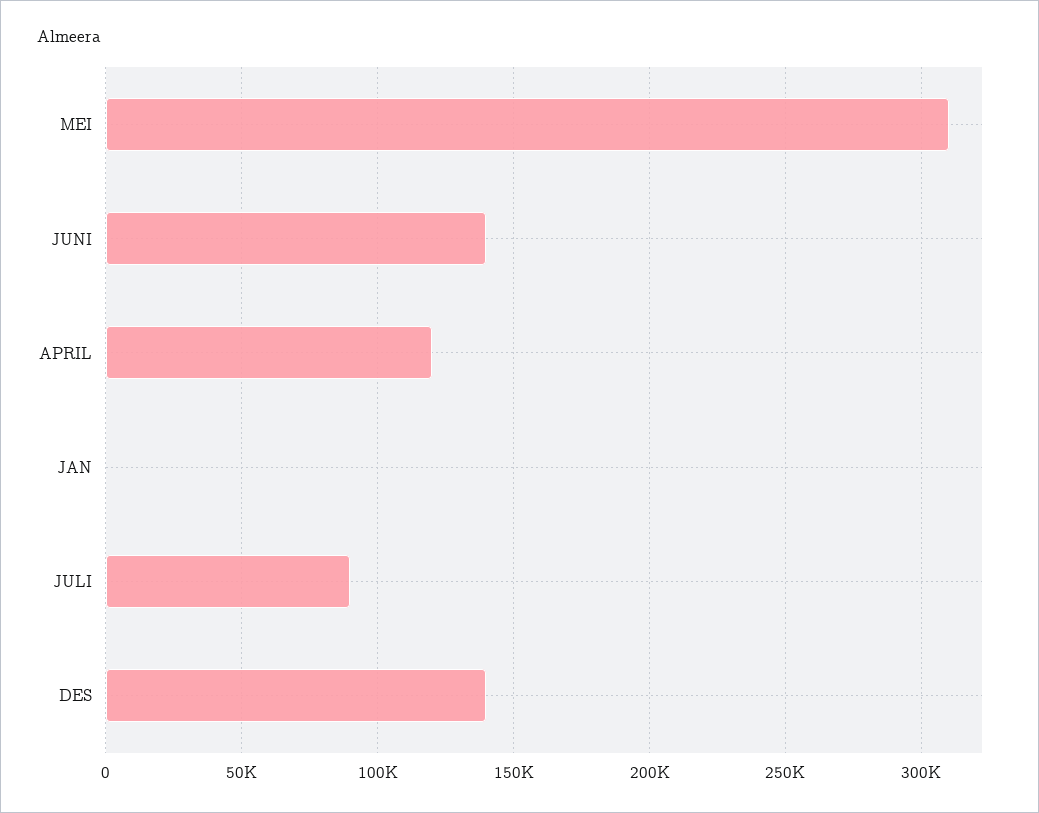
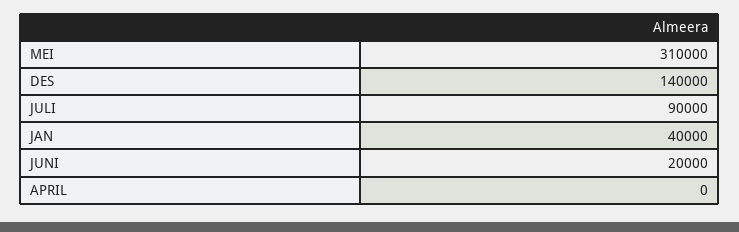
  {
    "MEI": 310000,
-   "JUNI": 140000,
+   "JUNI": 20000,
-   "APRIL": 120000,
+   "APRIL": 0,
-   "JAN": 0,
+   "JAN": 40000,
    "JULI": 90000,
    "DES": 140000
  }

